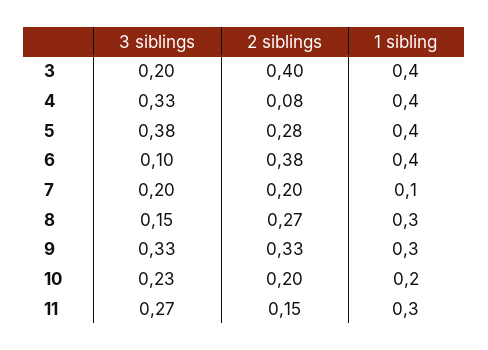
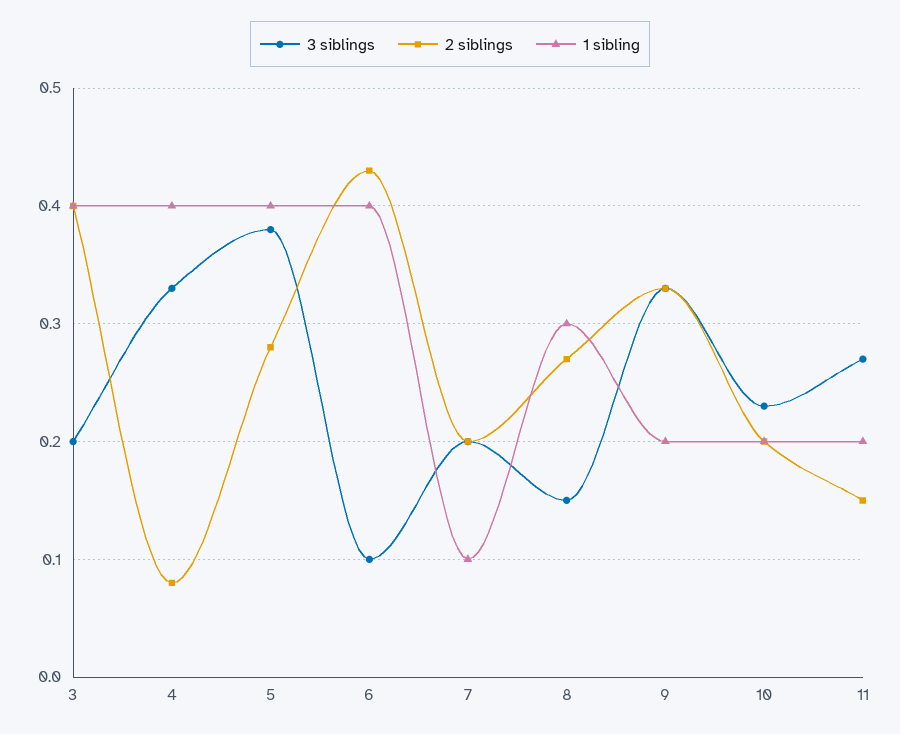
  {
    "3 siblings": {
      "3": 0.2,
      "4": 0.33,
      "5": 0.38,
      "6": 0.1,
      "7": 0.2,
      "8": 0.15,
      "9": 0.33,
      "10": 0.23,
      "11": 0.27
    },
    "2 siblings": {
      "3": 0.4,
      "4": 0.08,
      "5": 0.28,
-     "6": 0.38,
+     "6": 0.43,
      "7": 0.2,
      "8": 0.27,
      "9": 0.33,
      "10": 0.2,
      "11": 0.15
    },
    "1 sibling": {
      "3": 0.4,
      "4": 0.4,
      "5": 0.4,
      "6": 0.4,
      "7": 0.1,
      "8": 0.3,
-     "9": 0.3,
+     "9": 0.2,
      "10": 0.2,
-     "11": 0.3
+     "11": 0.2
    }
  }

